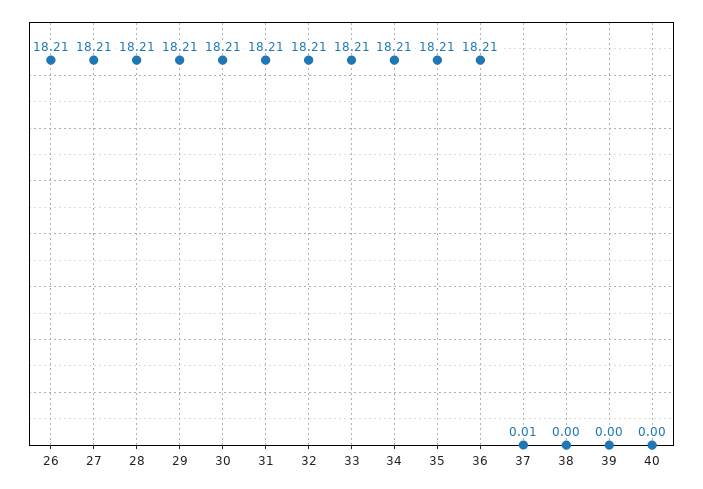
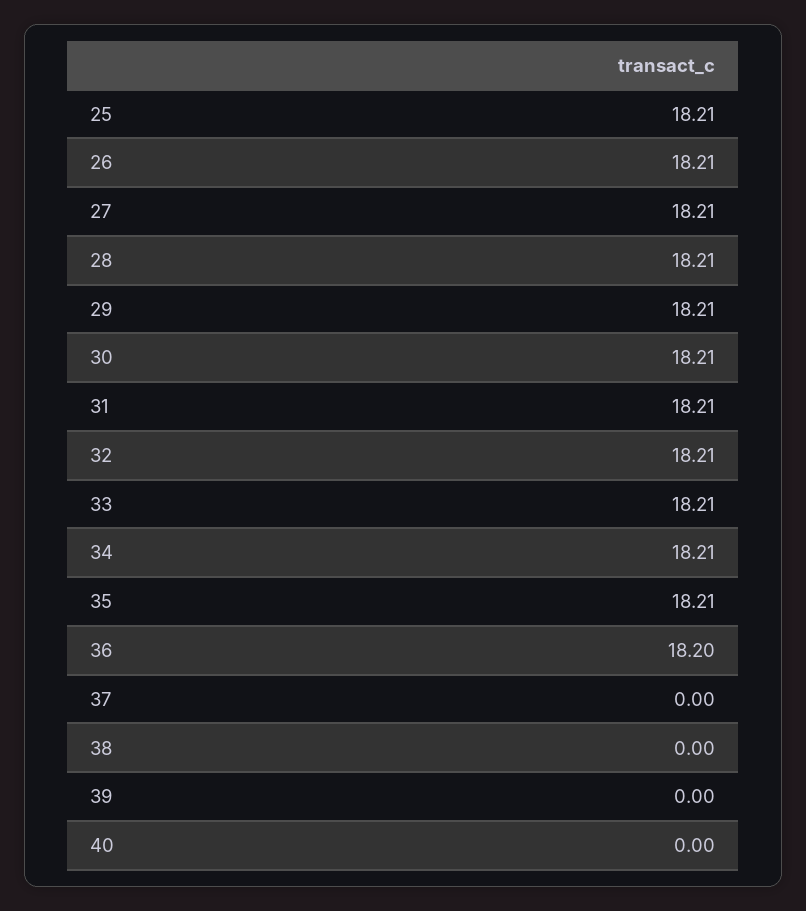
  {
    "26": 18.21,
    "27": 18.21,
    "28": 18.21,
    "29": 18.21,
    "30": 18.21,
    "31": 18.21,
    "32": 18.21,
    "33": 18.21,
    "34": 18.21,
    "35": 18.21,
-   "36": 18.21,
+   "36": 18.2,
-   "37": 0.01,
+   "37": 0,
    "38": 0,
    "39": 0,
-   "40": 0
+   "40": 0,
+   "25": 18.21
  }

